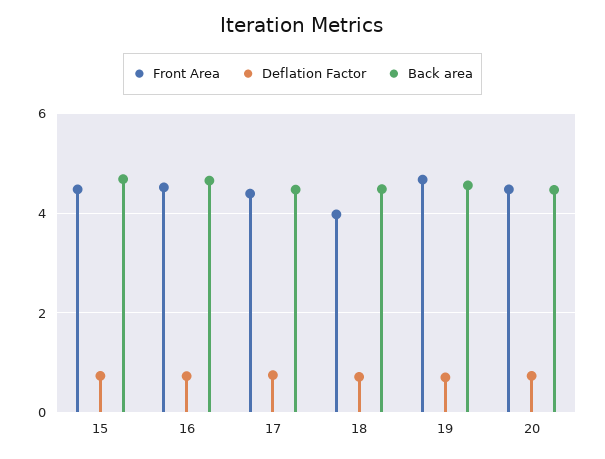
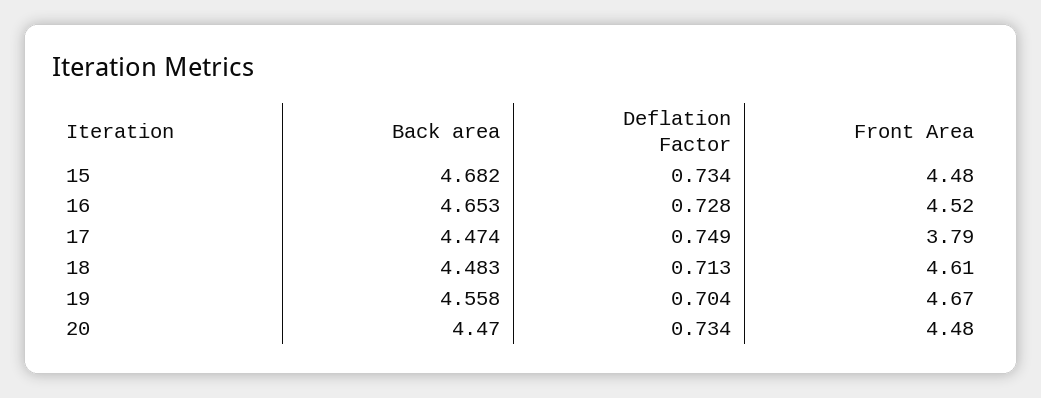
  {
    "Front Area": {
      "15": 4.48,
      "16": 4.52,
-     "17": 4.4,
+     "17": 3.79,
-     "18": 4,
+     "18": 4.61,
      "19": 4.67,
      "20": 4.48
    },
    "Deflation Factor": {
      "15": 0.734,
      "16": 0.728,
      "17": 0.749,
      "18": 0.713,
      "19": 0.704,
      "20": 0.734
    },
    "Back area": {
      "15": 4.682,
      "16": 4.653,
      "17": 4.474,
      "18": 4.483,
      "19": 4.558,
      "20": 4.47
    }
  }

